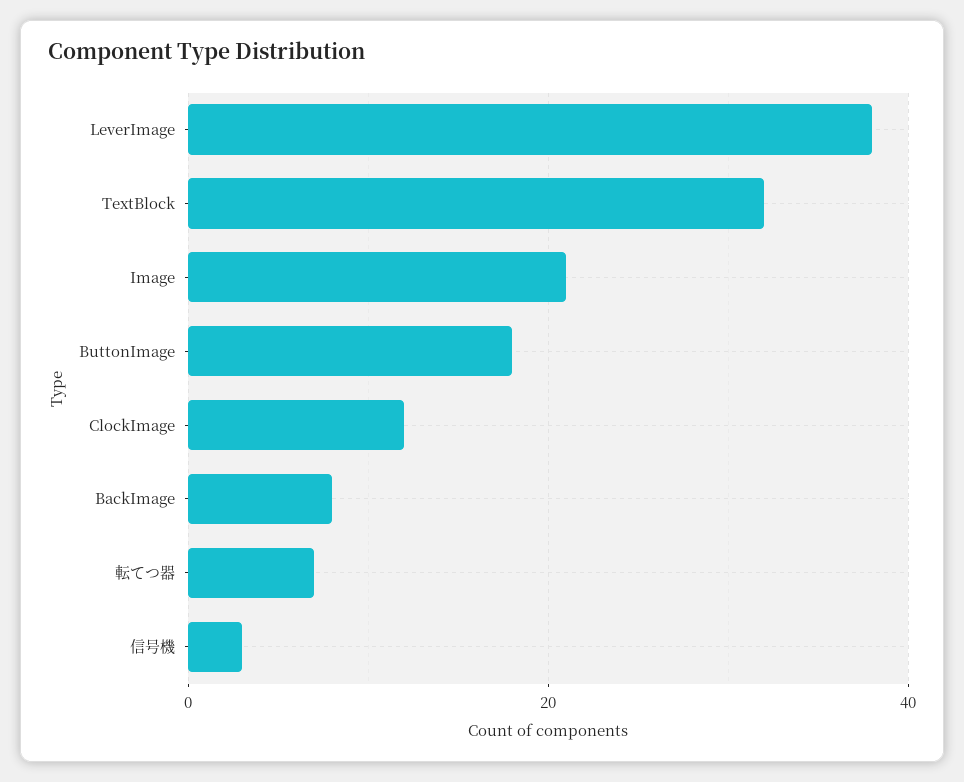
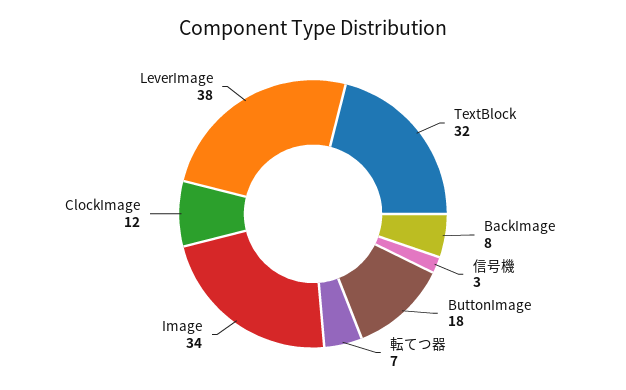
  {
    "LeverImage": 38,
    "TextBlock": 32,
-   "Image": 20,
+   "Image": 34,
    "ButtonImage": 18,
    "ClockImage": 12,
    "BackImage": 8,
    "転てつ器": 7,
    "信号機": 3
  }

